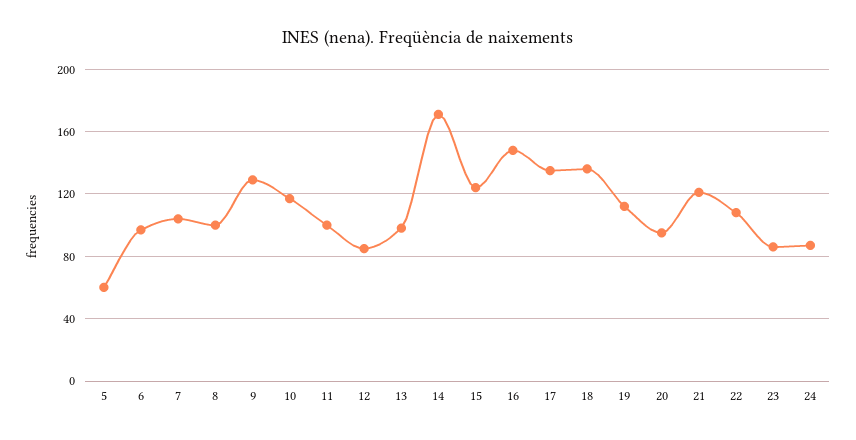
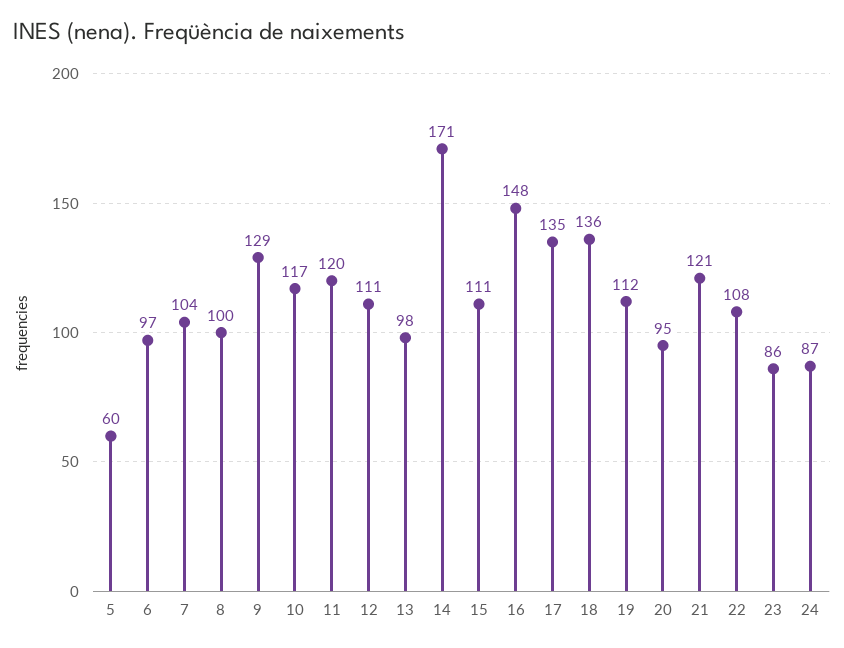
  {
    "5": 60,
    "6": 97,
    "7": 104,
    "8": 100,
    "9": 129,
    "10": 117,
-   "11": 100,
+   "11": 120,
-   "12": 85,
+   "12": 111,
    "13": 98,
    "14": 171,
-   "15": 125,
+   "15": 111,
    "16": 148,
    "17": 135,
    "18": 136,
    "19": 112,
    "20": 95,
    "21": 121,
    "22": 108,
    "23": 86,
    "24": 87
  }

